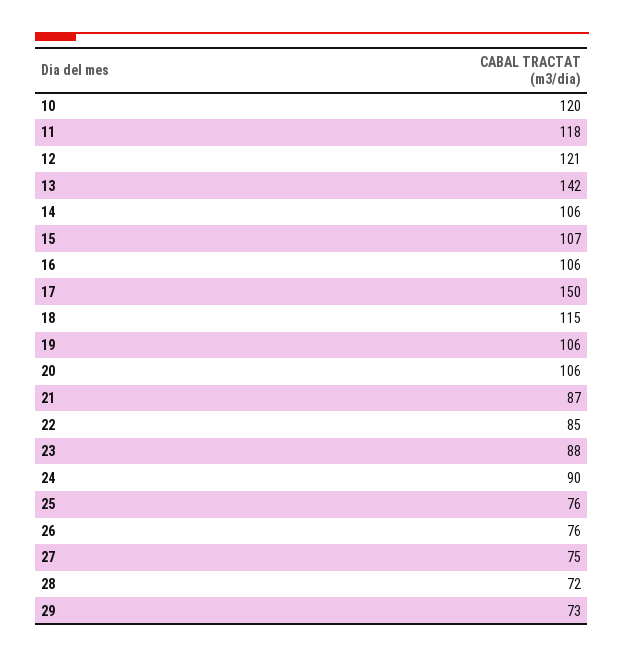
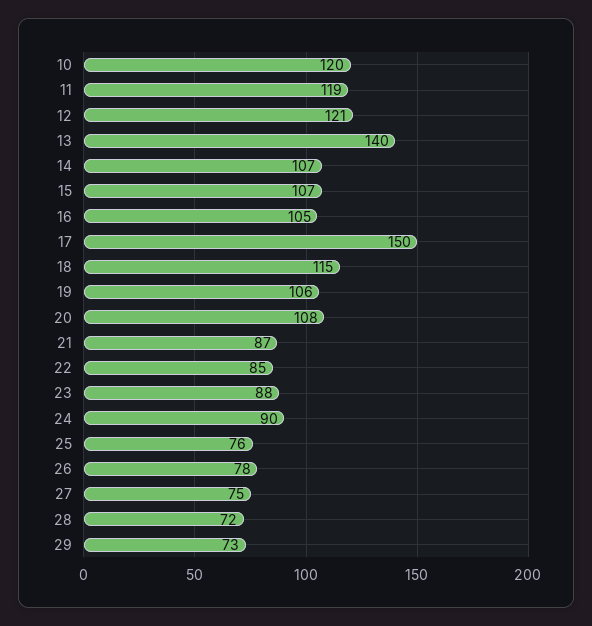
  {
    "10": 120,
-   "11": 118,
+   "11": 119,
    "12": 121,
-   "13": 142,
+   "13": 140,
-   "14": 106,
+   "14": 107,
    "15": 107,
-   "16": 106,
+   "16": 105,
    "17": 150,
    "18": 115,
    "19": 106,
-   "20": 106,
+   "20": 108,
    "21": 87,
    "22": 85,
    "23": 88,
    "24": 90,
    "25": 76,
-   "26": 76,
+   "26": 78,
    "27": 75,
    "28": 72,
    "29": 73
  }

